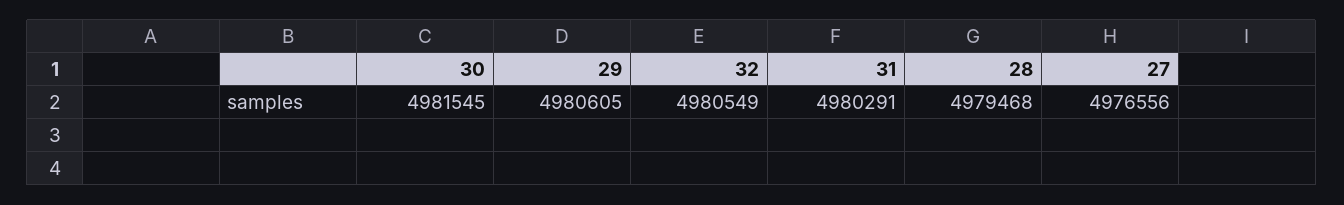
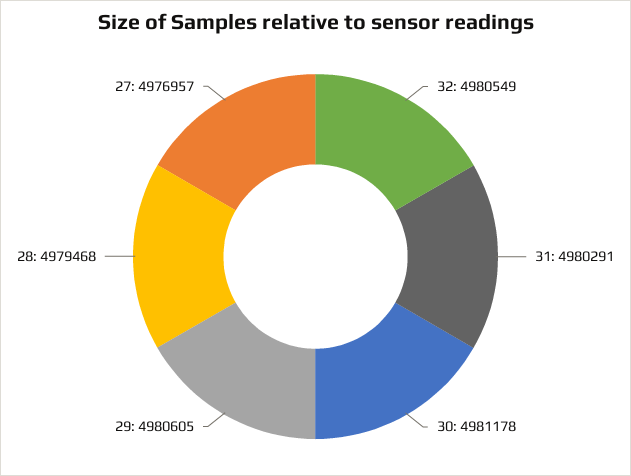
  {
-   "30": 4981545,
+   "30": 4981178,
    "29": 4980605,
    "32": 4980549,
    "31": 4980291,
    "28": 4979468,
-   "27": 4976556
+   "27": 4976957
  }

